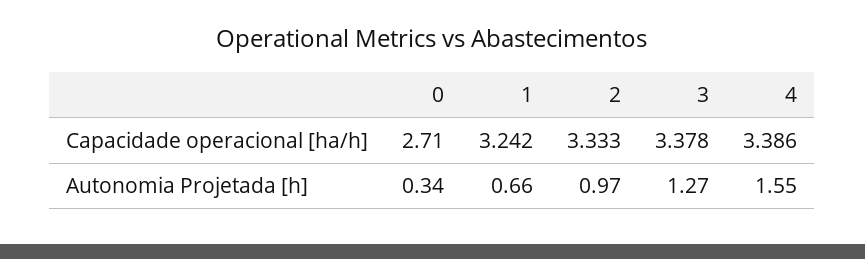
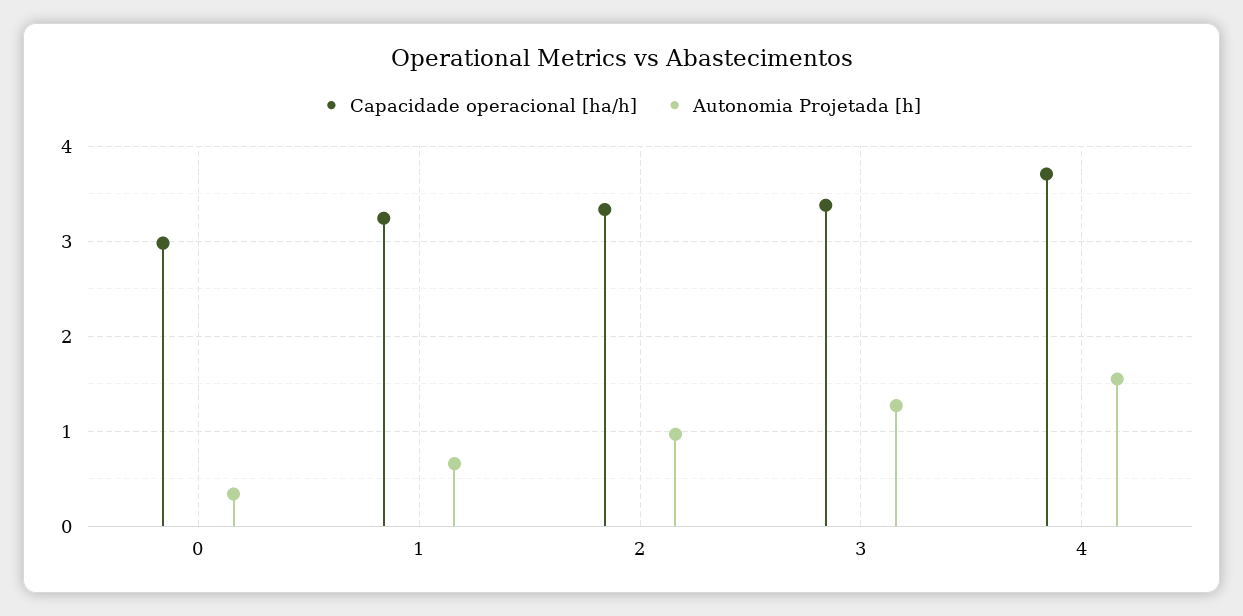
  {
    "Capacidade operacional [ha/h]": {
-     "0": 2.71,
+     "0": 3,
      "1": 3.242,
      "2": 3.333,
      "3": 3.378,
-     "4": 3.386
+     "4": 3.7
    },
    "Autonomia Projetada [h]": {
      "0": 0.34,
      "1": 0.66,
      "2": 0.97,
      "3": 1.27,
      "4": 1.55
    }
  }

